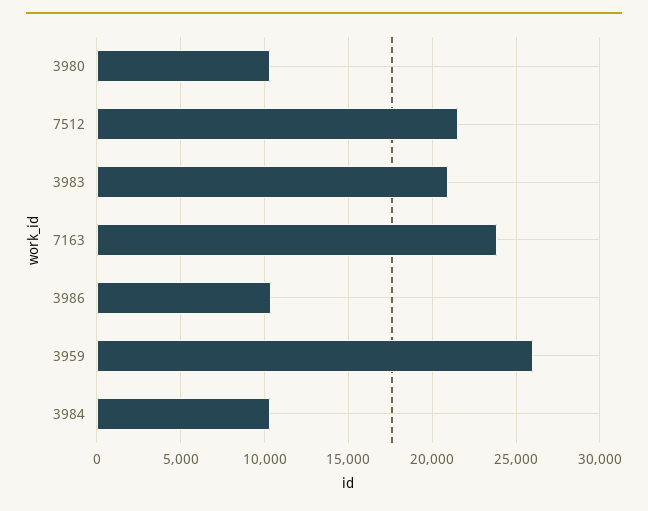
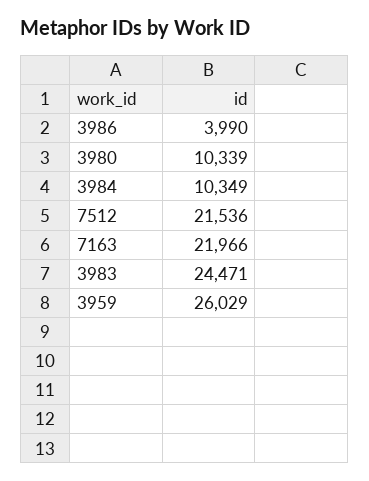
  {
    "3980": 10339,
    "7512": 21536,
-   "3983": 21000,
+   "3983": 24471,
-   "7163": 24000,
+   "7163": 21966,
-   "3986": 10500,
+   "3986": 3990,
    "3959": 26029,
    "3984": 10349
  }

